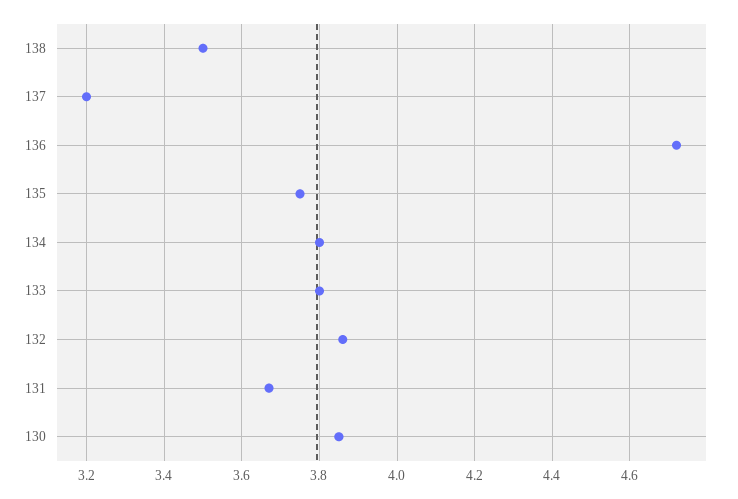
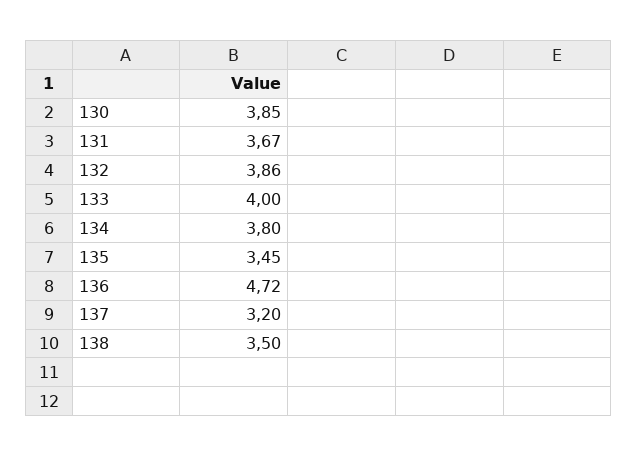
  {
    "138": 3.5,
    "137": 3.2,
    "136": 4.72,
-   "135": 3.75,
+   "135": 3.45,
    "134": 3.8,
-   "133": 3.8,
+   "133": 4,
    "132": 3.86,
    "131": 3.67,
    "130": 3.85
  }

